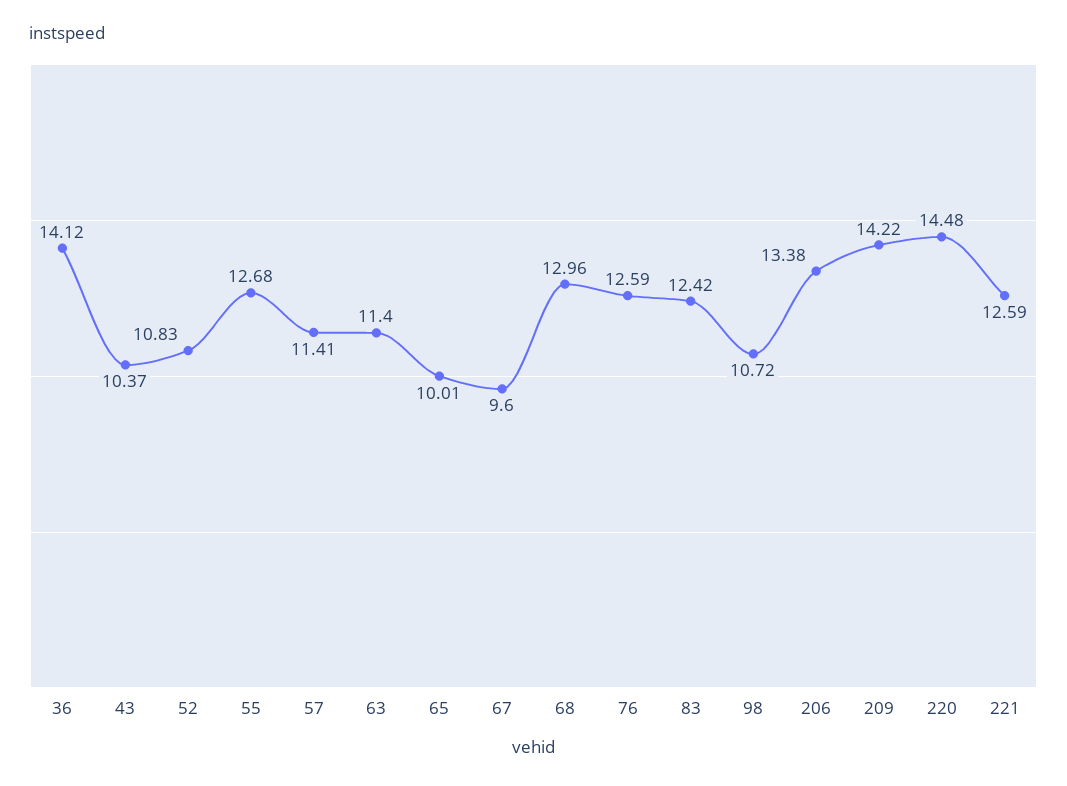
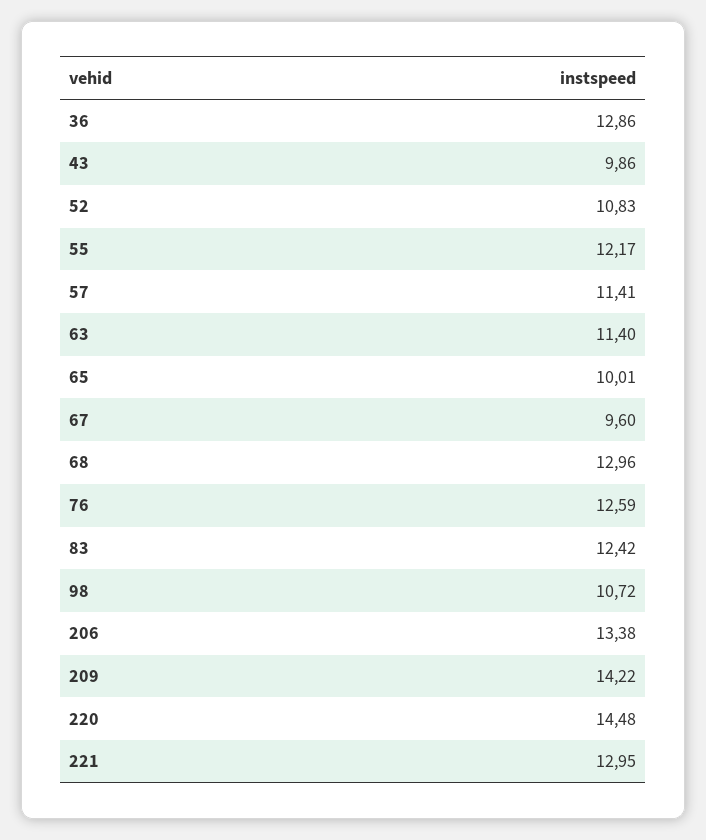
  {
-   "36": 14.12,
+   "36": 12.86,
-   "43": 10.37,
+   "43": 9.86,
    "52": 10.83,
-   "55": 12.68,
+   "55": 12.17,
    "57": 11.41,
    "63": 11.4,
    "65": 10.01,
    "67": 9.6,
    "68": 12.96,
    "76": 12.59,
    "83": 12.42,
    "98": 10.72,
    "206": 13.38,
    "209": 14.22,
    "220": 14.48,
-   "221": 12.59
+   "221": 12.95
  }

